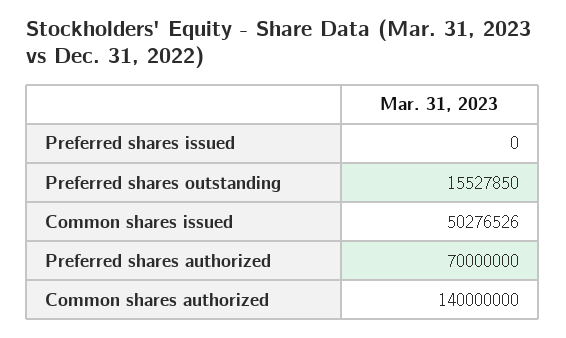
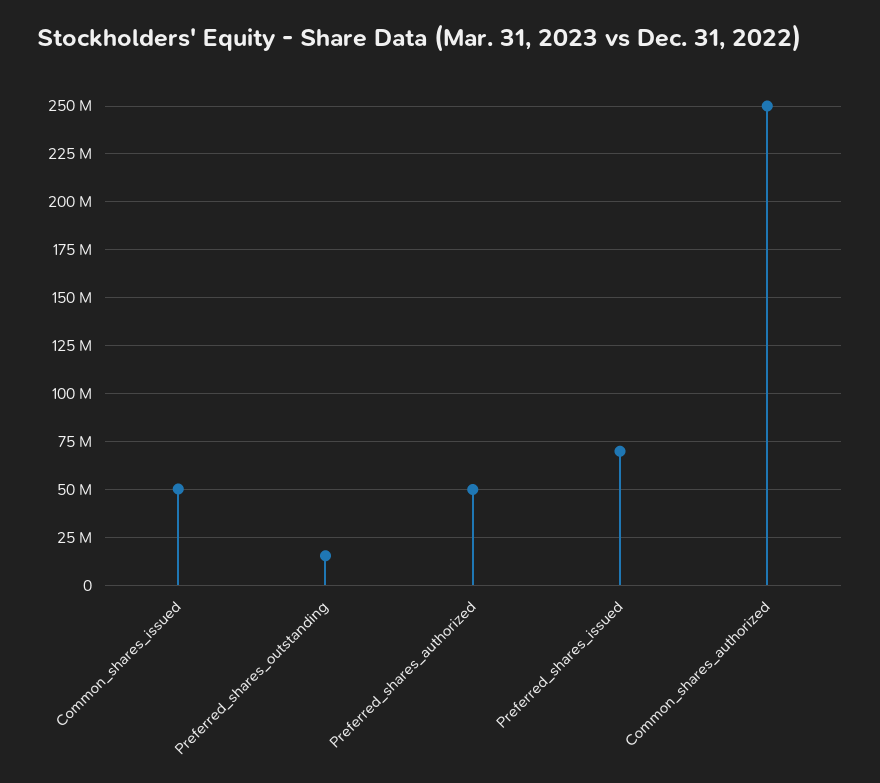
  {
-   "Preferred shares issued": 0,
+   "Preferred shares issued": 70000000,
    "Preferred shares outstanding": 15527850,
    "Common shares issued": 50276526,
-   "Preferred shares authorized": 70000000,
+   "Preferred shares authorized": 50000000,
-   "Common shares authorized": 140000000
+   "Common shares authorized": 250000000
  }

